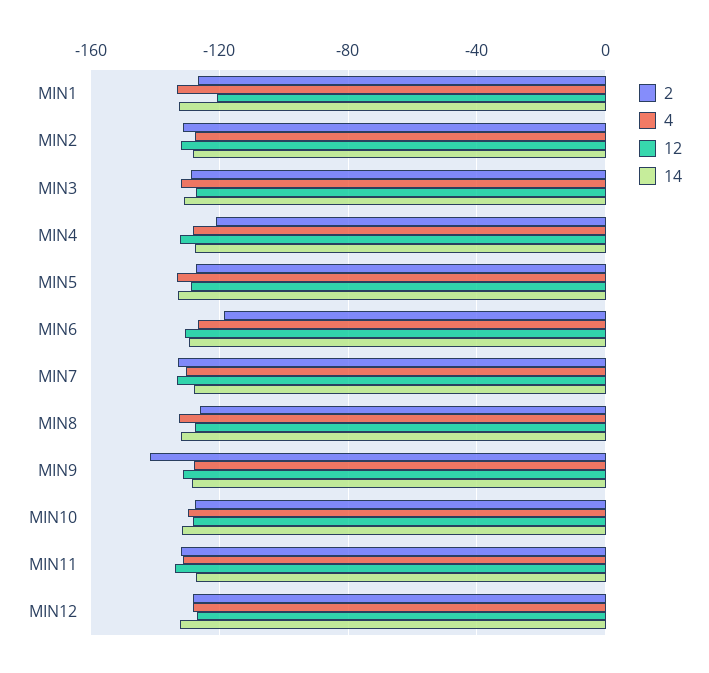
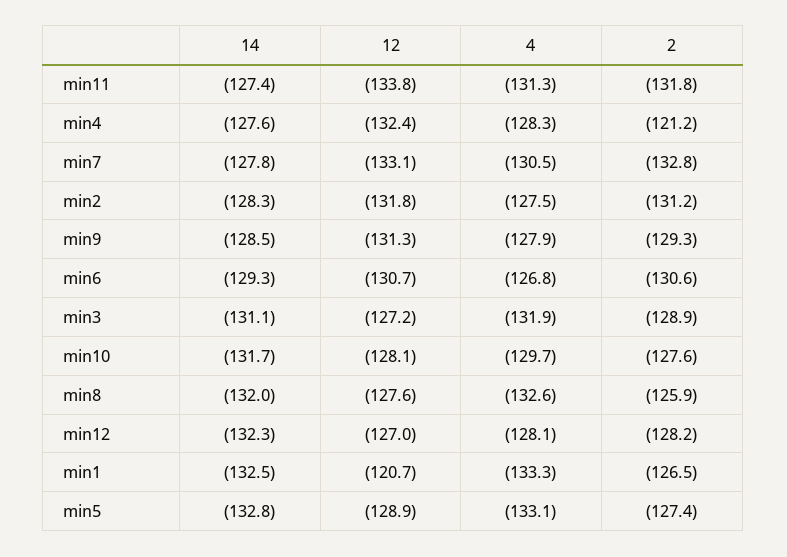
  {
    "2": {
      "MIN1": -126.5,
      "MIN2": -131.2,
      "MIN3": -128.9,
      "MIN4": -121.2,
      "MIN5": -127.4,
-     "MIN6": -120,
+     "MIN6": -130.6,
      "MIN7": -132.8,
      "MIN8": -125.9,
-     "MIN9": -140,
+     "MIN9": -129.3,
      "MIN10": -127.6,
      "MIN11": -131.8,
      "MIN12": -128.2
    },
    "4": {
      "MIN1": -133.3,
      "MIN2": -127.5,
      "MIN3": -131.9,
      "MIN4": -128.3,
      "MIN5": -133.1,
      "MIN6": -126.8,
      "MIN7": -130.5,
      "MIN8": -132.6,
      "MIN9": -127.9,
      "MIN10": -129.7,
      "MIN11": -131.3,
      "MIN12": -128.1
    },
    "12": {
      "MIN1": -120.7,
      "MIN2": -131.8,
      "MIN3": -127.2,
      "MIN4": -132.4,
      "MIN5": -128.9,
      "MIN6": -130.7,
      "MIN7": -133.1,
      "MIN8": -127.6,
      "MIN9": -131.3,
      "MIN10": -128.1,
      "MIN11": -133.8,
      "MIN12": -127
    },
    "14": {
      "MIN1": -132.5,
      "MIN2": -128.3,
      "MIN3": -131.1,
      "MIN4": -127.6,
      "MIN5": -132.8,
      "MIN6": -129.3,
      "MIN7": -127.8,
      "MIN8": -132,
      "MIN9": -128.5,
      "MIN10": -131.7,
      "MIN11": -127.4,
      "MIN12": -132.3
    }
  }

